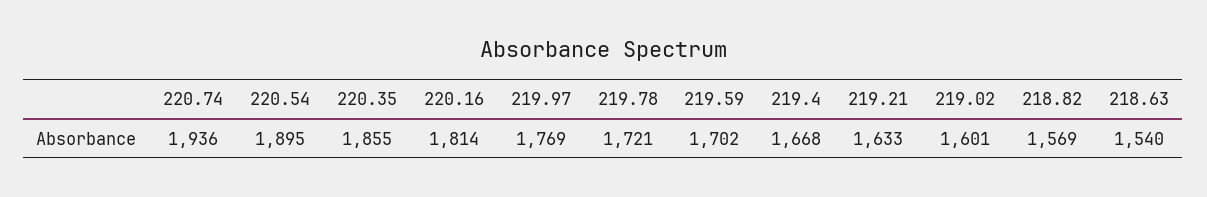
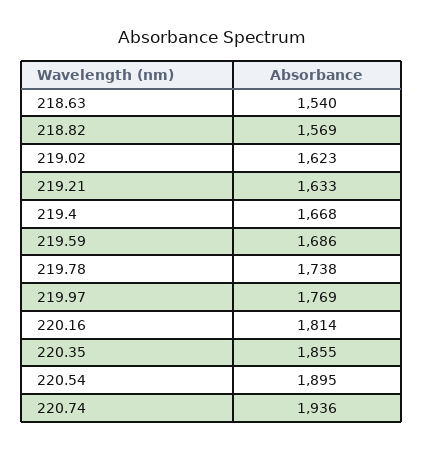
  {
    "220.74": 1936,
    "220.54": 1895,
    "220.35": 1855,
    "220.16": 1814,
    "219.97": 1769,
-   "219.78": 1721,
+   "219.78": 1738,
-   "219.59": 1702,
+   "219.59": 1686,
    "219.4": 1668,
    "219.21": 1633,
-   "219.02": 1601,
+   "219.02": 1623,
    "218.82": 1569,
    "218.63": 1540
  }

